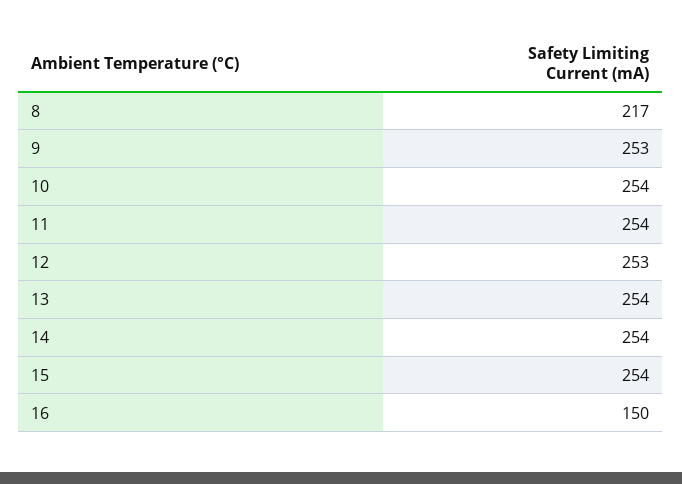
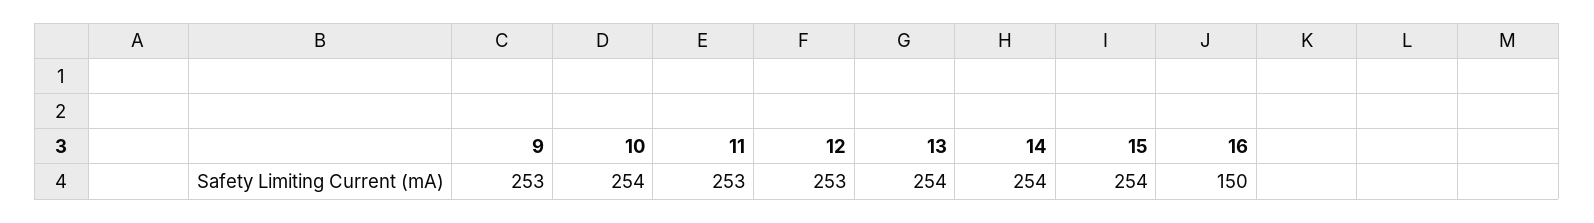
  {
-   "8": 217,
    "9": 253,
    "10": 254,
-   "11": 254,
+   "11": 253,
    "12": 253,
    "13": 254,
    "14": 254,
    "15": 254,
    "16": 150
  }

